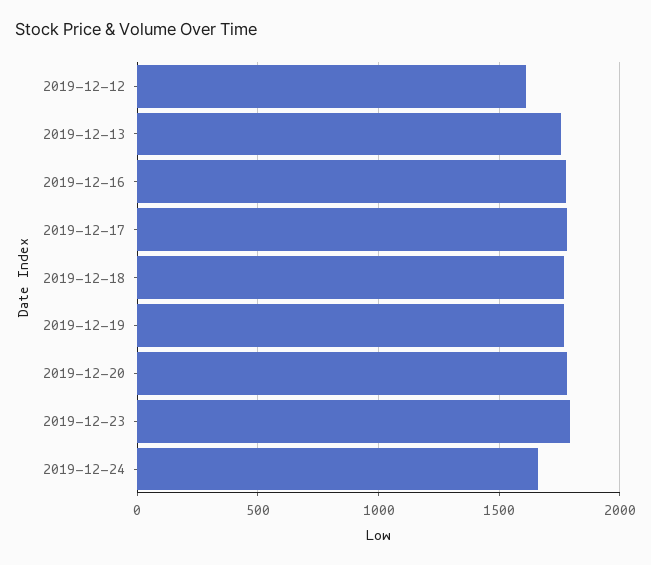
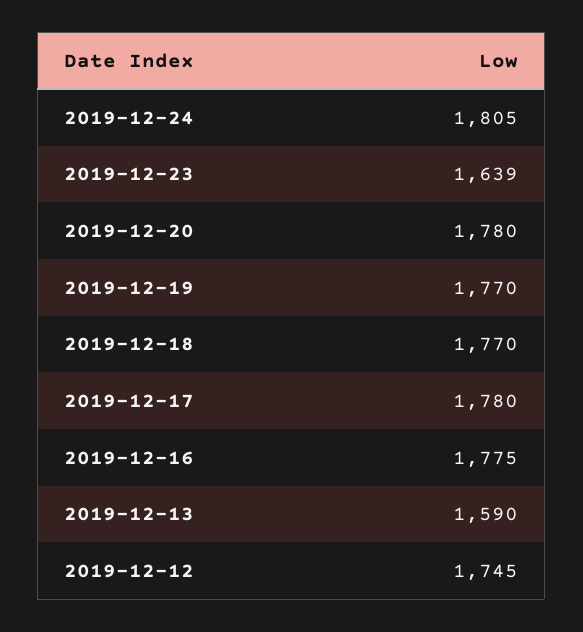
  {
-   "2019-12-12": 1600,
+   "2019-12-12": 1745,
-   "2019-12-13": 1750,
+   "2019-12-13": 1590,
    "2019-12-16": 1775,
    "2019-12-17": 1780,
    "2019-12-18": 1770,
    "2019-12-19": 1770,
    "2019-12-20": 1780,
-   "2019-12-23": 1800,
+   "2019-12-23": 1639,
-   "2019-12-24": 1650
+   "2019-12-24": 1805
  }

